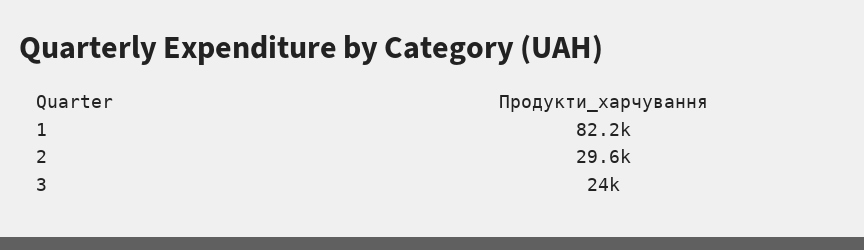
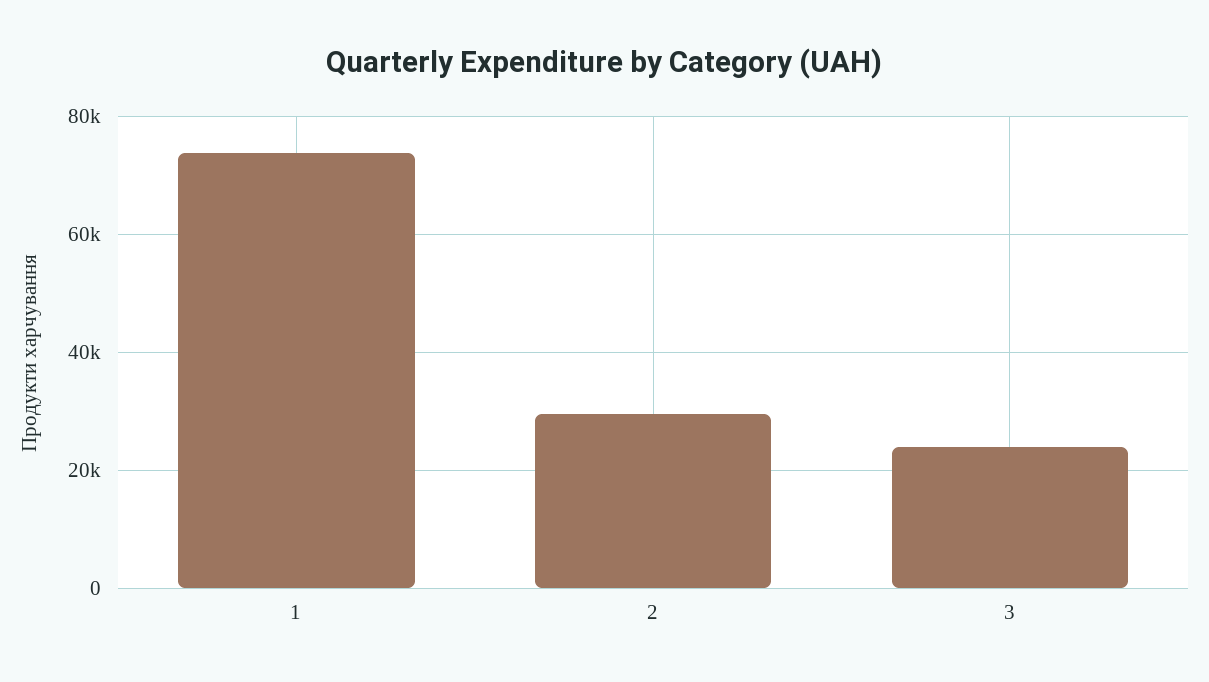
  {
-   "1": 82200,
+   "1": 74000,
    "2": 29600,
    "3": 24000
  }

